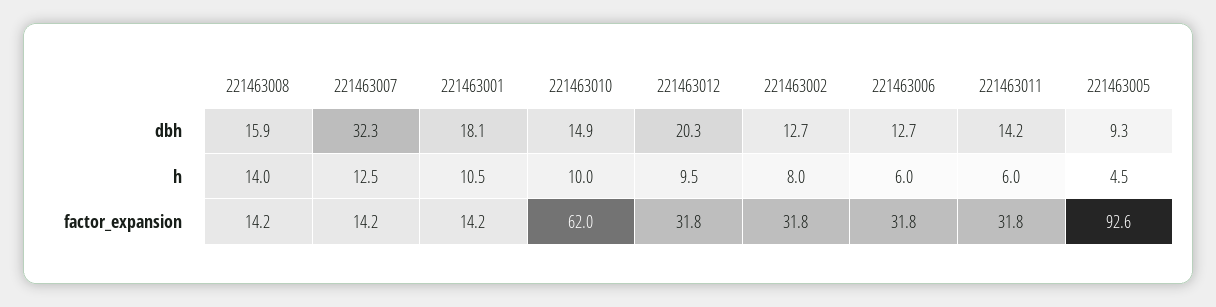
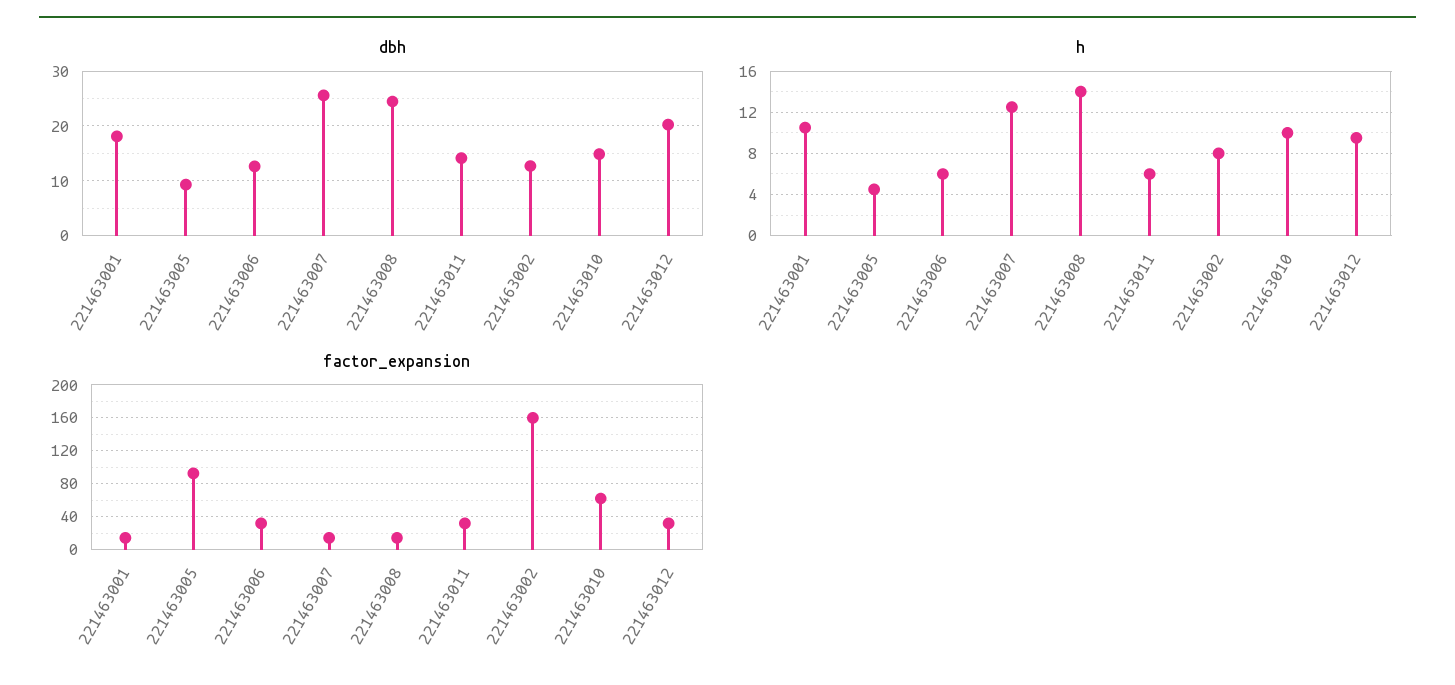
  {
    "dbh": {
-     "221463008": 15.9,
+     "221463008": 24,
-     "221463007": 32.3,
+     "221463007": 26,
      "221463001": 18.1,
      "221463010": 14.9,
      "221463012": 20.3,
      "221463002": 12.7,
      "221463006": 12.7,
      "221463011": 14.2,
      "221463005": 9.3
    },
    "h": {
      "221463008": 14,
      "221463007": 12.5,
      "221463001": 10.5,
      "221463010": 10,
      "221463012": 9.5,
      "221463002": 8,
      "221463006": 6,
      "221463011": 6,
      "221463005": 4.5
    },
    "factor_expansion": {
      "221463008": 14.2,
      "221463007": 14.2,
      "221463001": 14.2,
      "221463010": 62,
      "221463012": 31.8,
-     "221463002": 31.8,
+     "221463002": 160,
      "221463006": 31.8,
      "221463011": 31.8,
      "221463005": 92.6
    }
  }

